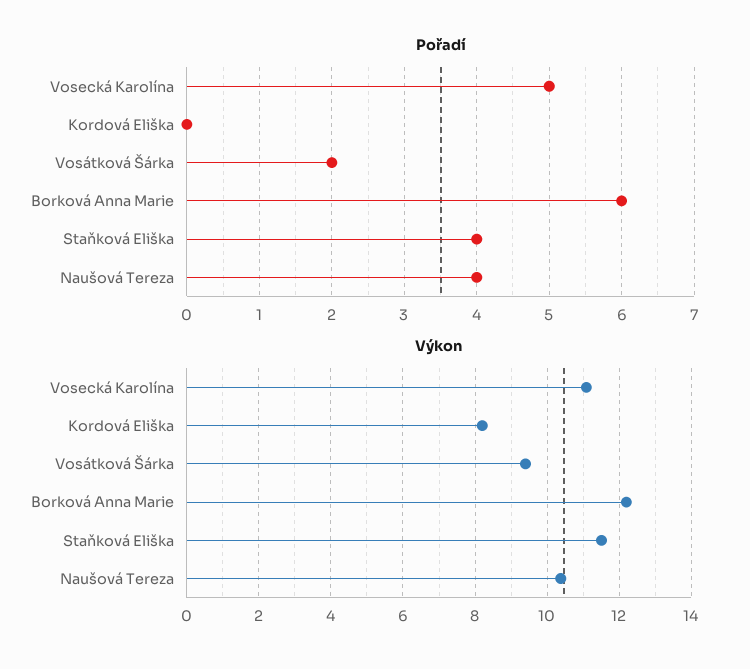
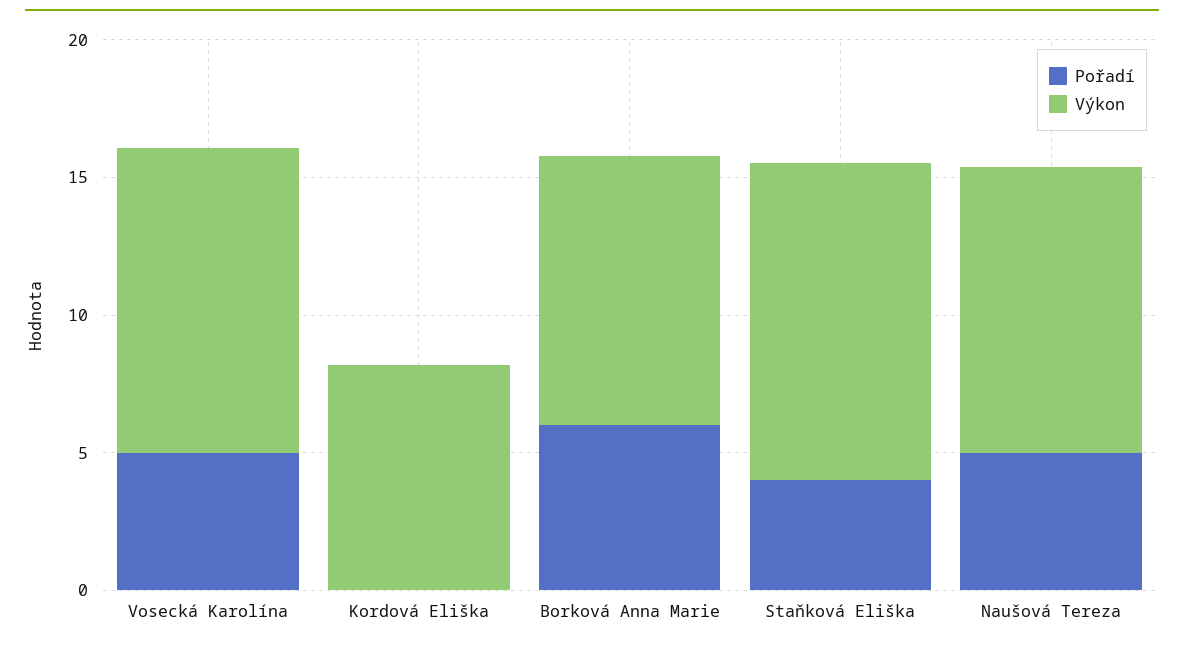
  {
    "Pořadí": {
      "Vosecká Karolína": 5,
      "Kordová Eliška": 0,
-     "Vosátková Šárka": 2,
      "Borková Anna Marie": 6,
      "Staňková Eliška": 4,
-     "Naušová Tereza": 4
+     "Naušová Tereza": 5
    },
    "Výkon": {
      "Vosecká Karolína": 11,
      "Kordová Eliška": 8.2,
-     "Vosátková Šárka": 9.4,
-     "Borková Anna Marie": 12.2,
+     "Borková Anna Marie": 10,
      "Staňková Eliška": 11.6,
      "Naušová Tereza": 10.4
    }
  }

